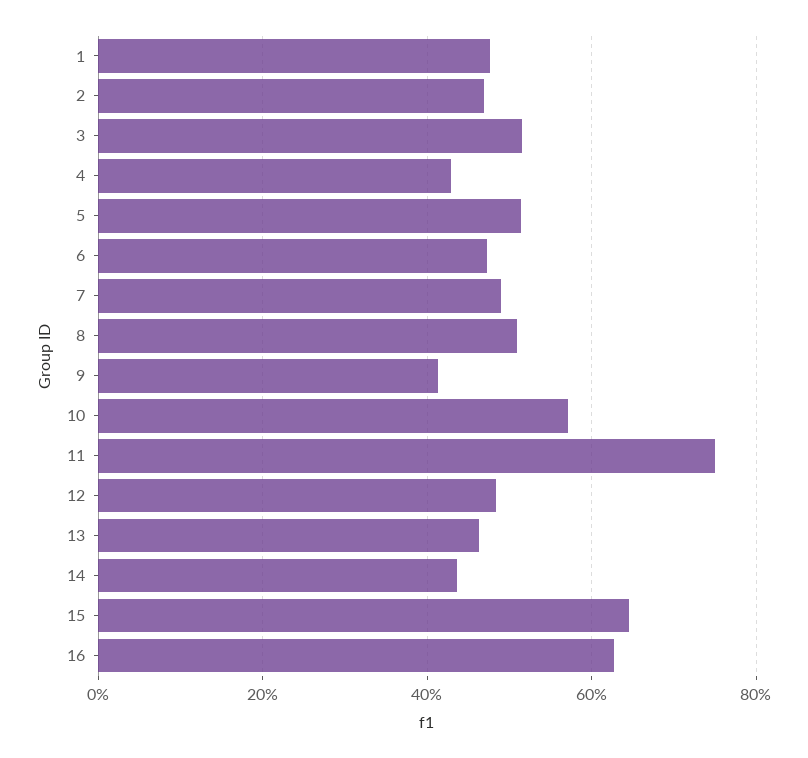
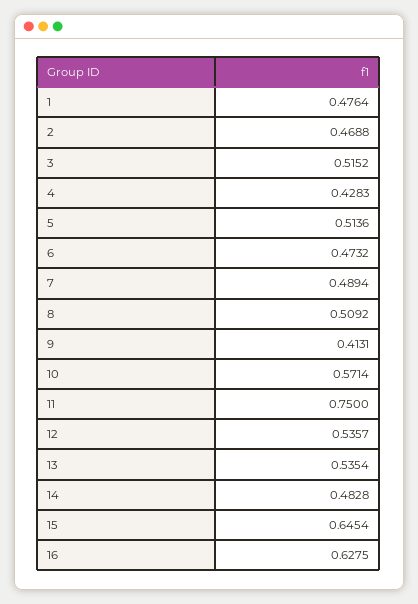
  {
    "1": 0.4764,
    "2": 0.4688,
    "3": 0.5152,
    "4": 0.4283,
    "5": 0.5136,
    "6": 0.4732,
    "7": 0.4894,
    "8": 0.5092,
    "9": 0.4131,
    "10": 0.5714,
    "11": 0.75,
-   "12": 0.48,
+   "12": 0.5357,
-   "13": 0.46,
+   "13": 0.5354,
-   "14": 0.44,
+   "14": 0.4828,
    "15": 0.6454,
    "16": 0.6275
  }

